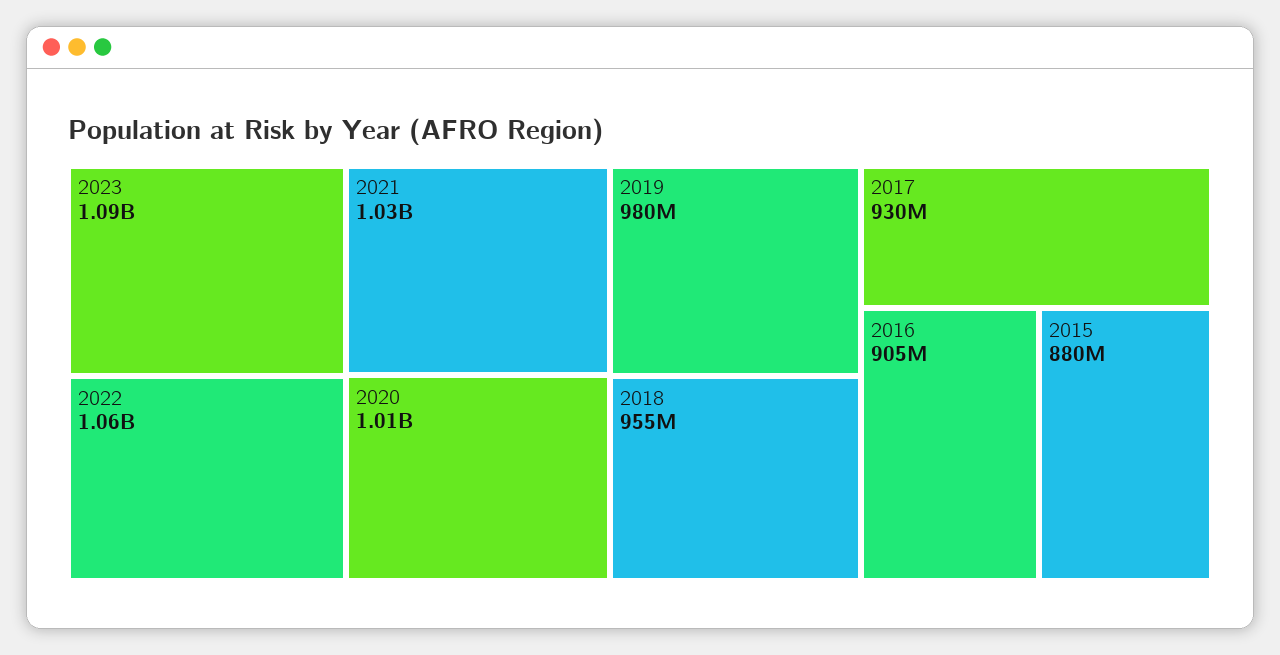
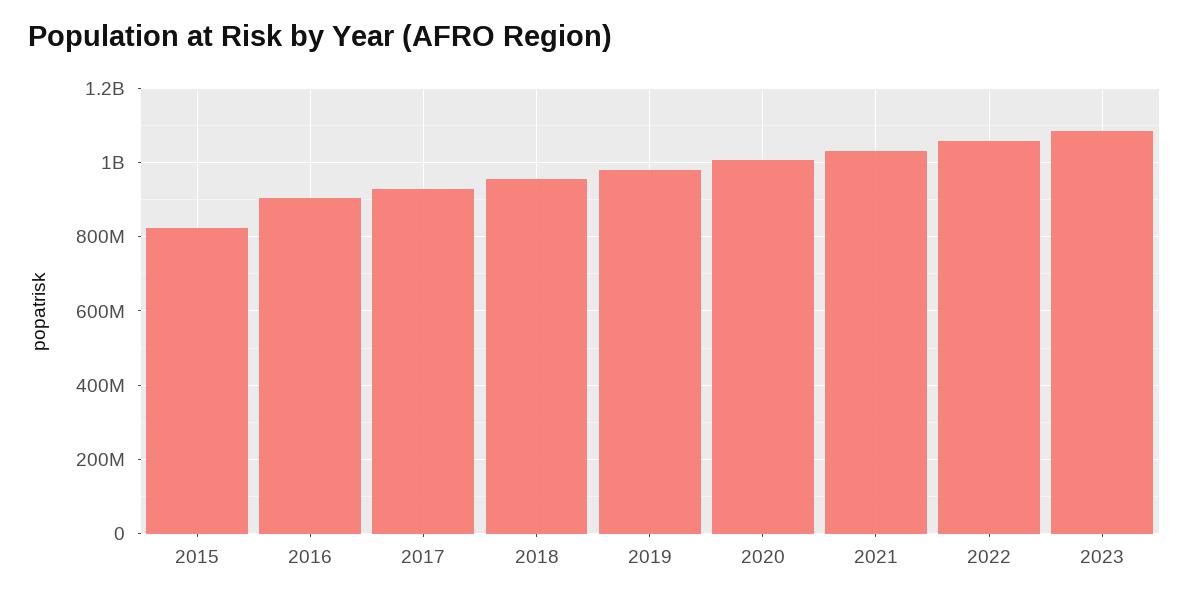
  {
    "2023": 1090000000,
    "2022": 1060000000,
    "2021": 1030000000,
    "2020": 1010000000,
    "2019": 980000000,
    "2018": 955000000,
    "2017": 930000000,
    "2016": 905000000,
-   "2015": 880000000
+   "2015": 820000000
  }

